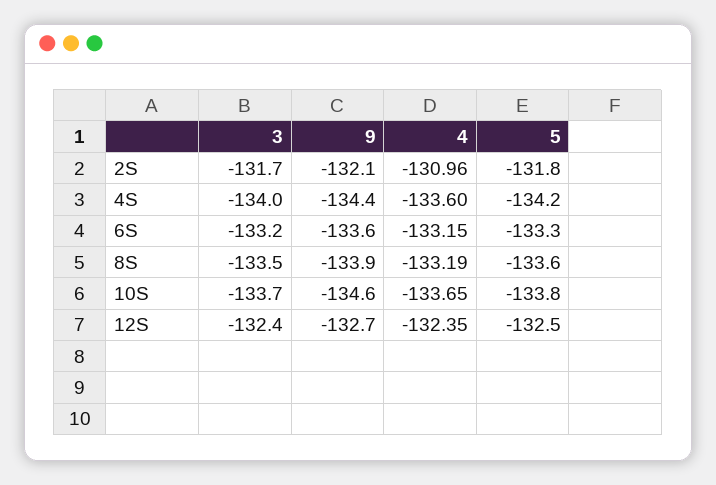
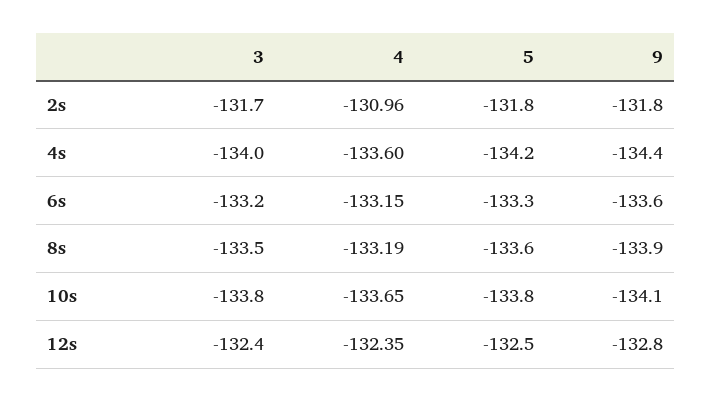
  {
    "3": {
      "2S": -131.7,
      "4S": -134,
      "6S": -133.2,
      "8S": -133.5,
-     "10S": -133.7,
+     "10S": -133.8,
      "12S": -132.4
    },
    "9": {
-     "2S": -132.1,
+     "2S": -131.8,
      "4S": -134.4,
      "6S": -133.6,
      "8S": -133.9,
-     "10S": -134.6,
+     "10S": -134.1,
-     "12S": -132.7
+     "12S": -132.8
    },
    "4": {
      "2S": -130.96,
      "4S": -133.6,
      "6S": -133.15,
      "8S": -133.19,
      "10S": -133.65,
      "12S": -132.35
    },
    "5": {
      "2S": -131.8,
      "4S": -134.2,
      "6S": -133.3,
      "8S": -133.6,
      "10S": -133.8,
      "12S": -132.5
    }
  }

